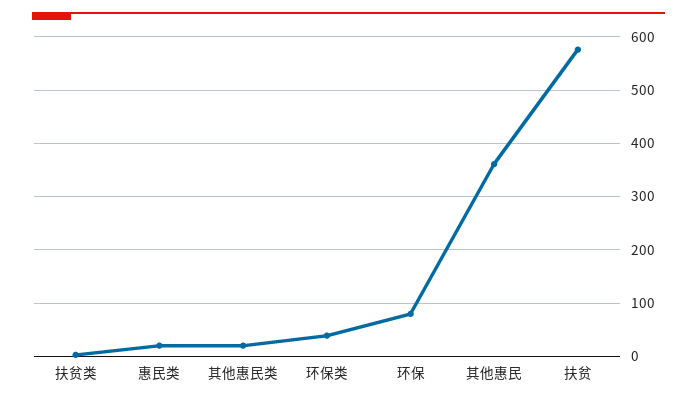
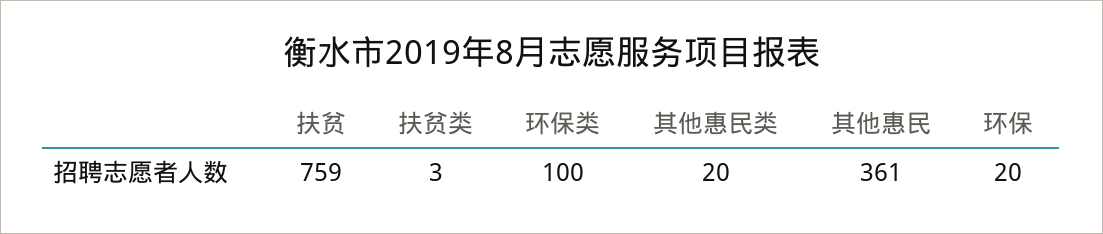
  {
    "扶贫类": 3,
-   "惠民类": 20,
    "其他惠民类": 20,
-   "环保类": 40,
+   "环保类": 100,
-   "环保": 80,
+   "环保": 20,
    "其他惠民": 361,
-   "扶贫": 580
+   "扶贫": 759
  }

